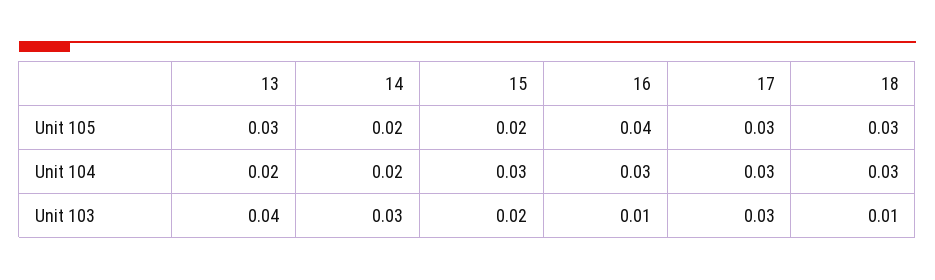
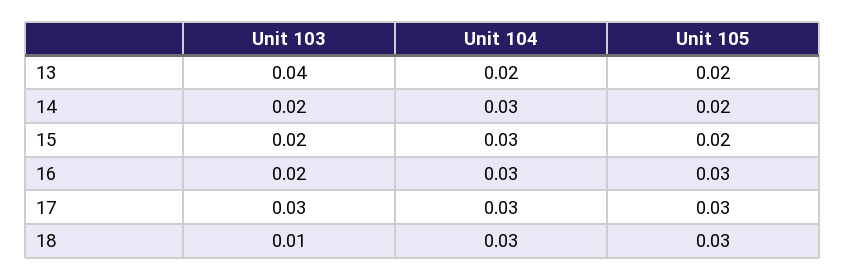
  {
    "13": {
-     "Unit 105": 0.03,
+     "Unit 105": 0.02,
      "Unit 104": 0.02,
      "Unit 103": 0.04
    },
    "14": {
      "Unit 105": 0.02,
-     "Unit 104": 0.02,
+     "Unit 104": 0.03,
-     "Unit 103": 0.03
+     "Unit 103": 0.02
    },
    "15": {
      "Unit 105": 0.02,
      "Unit 104": 0.03,
      "Unit 103": 0.02
    },
    "16": {
-     "Unit 105": 0.04,
+     "Unit 105": 0.03,
      "Unit 104": 0.03,
-     "Unit 103": 0.01
+     "Unit 103": 0.02
    },
    "17": {
      "Unit 105": 0.03,
      "Unit 104": 0.03,
      "Unit 103": 0.03
    },
    "18": {
      "Unit 105": 0.03,
      "Unit 104": 0.03,
      "Unit 103": 0.01
    }
  }

